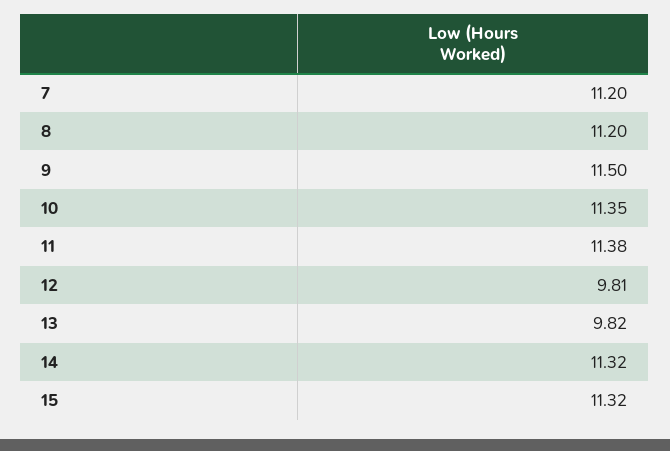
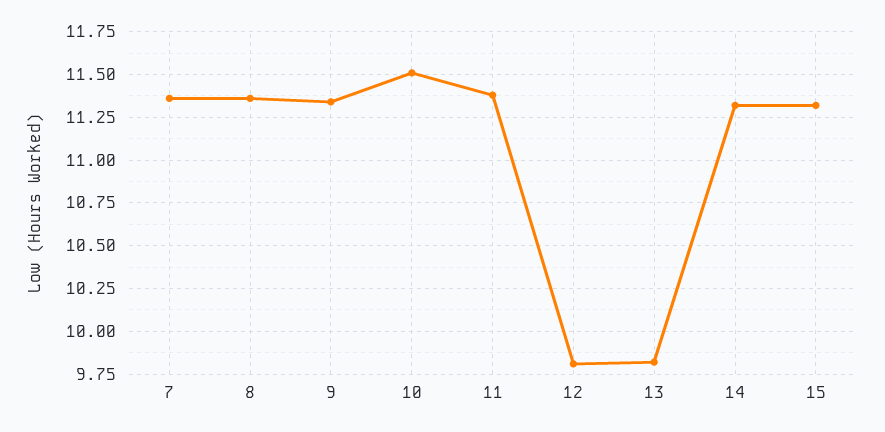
  {
-   "7": 11.2,
+   "7": 11.35,
-   "8": 11.2,
+   "8": 11.35,
-   "9": 11.5,
+   "9": 11.35,
-   "10": 11.35,
+   "10": 11.5,
    "11": 11.38,
    "12": 9.81,
    "13": 9.82,
    "14": 11.32,
    "15": 11.32
  }

